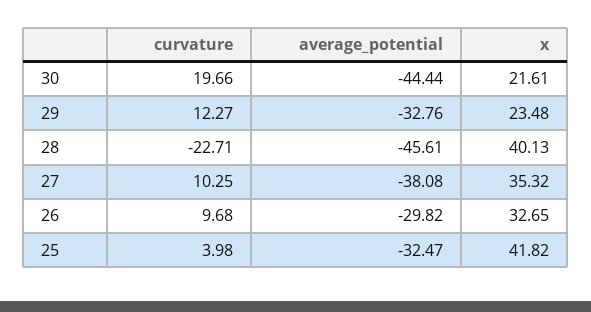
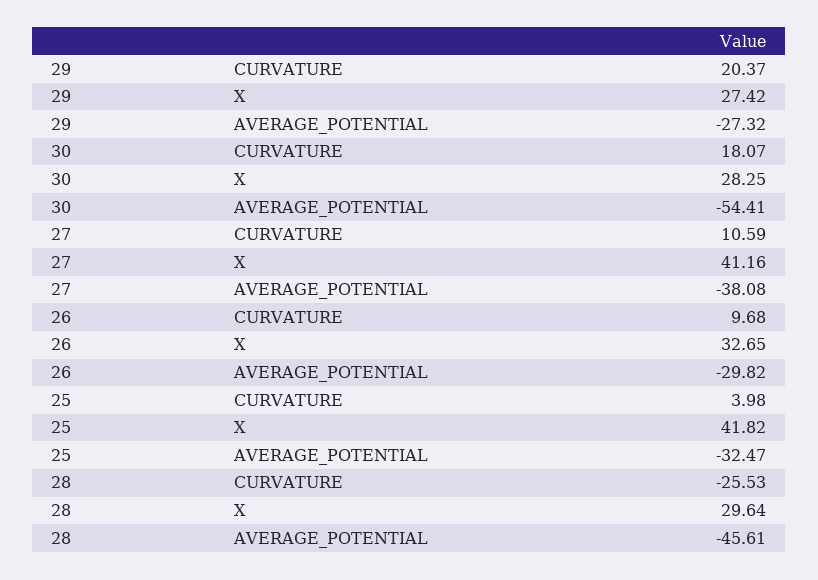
  {
    "curvature": {
-     "30": 19.66,
+     "30": 18.07,
-     "29": 12.27,
+     "29": 20.37,
-     "28": -22.71,
+     "28": -25.53,
-     "27": 10.25,
+     "27": 10.59,
      "26": 9.68,
      "25": 3.98
    },
    "average_potential": {
-     "30": -44.44,
+     "30": -54.41,
-     "29": -32.76,
+     "29": -27.32,
      "28": -45.61,
      "27": -38.08,
      "26": -29.82,
      "25": -32.47
    },
    "x": {
-     "30": 21.61,
+     "30": 28.25,
-     "29": 23.48,
+     "29": 27.42,
-     "28": 40.13,
+     "28": 29.64,
-     "27": 35.32,
+     "27": 41.16,
      "26": 32.65,
      "25": 41.82
    }
  }

